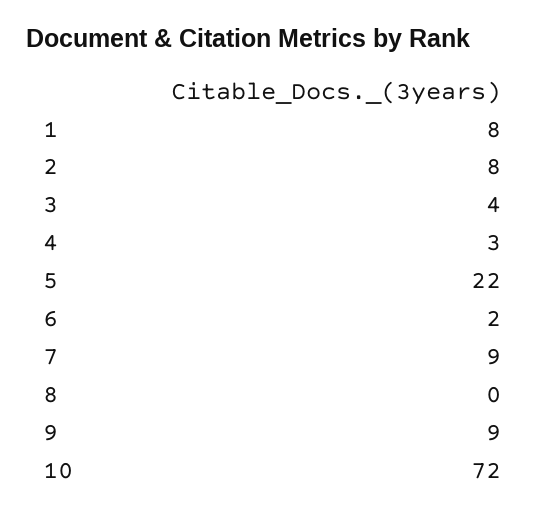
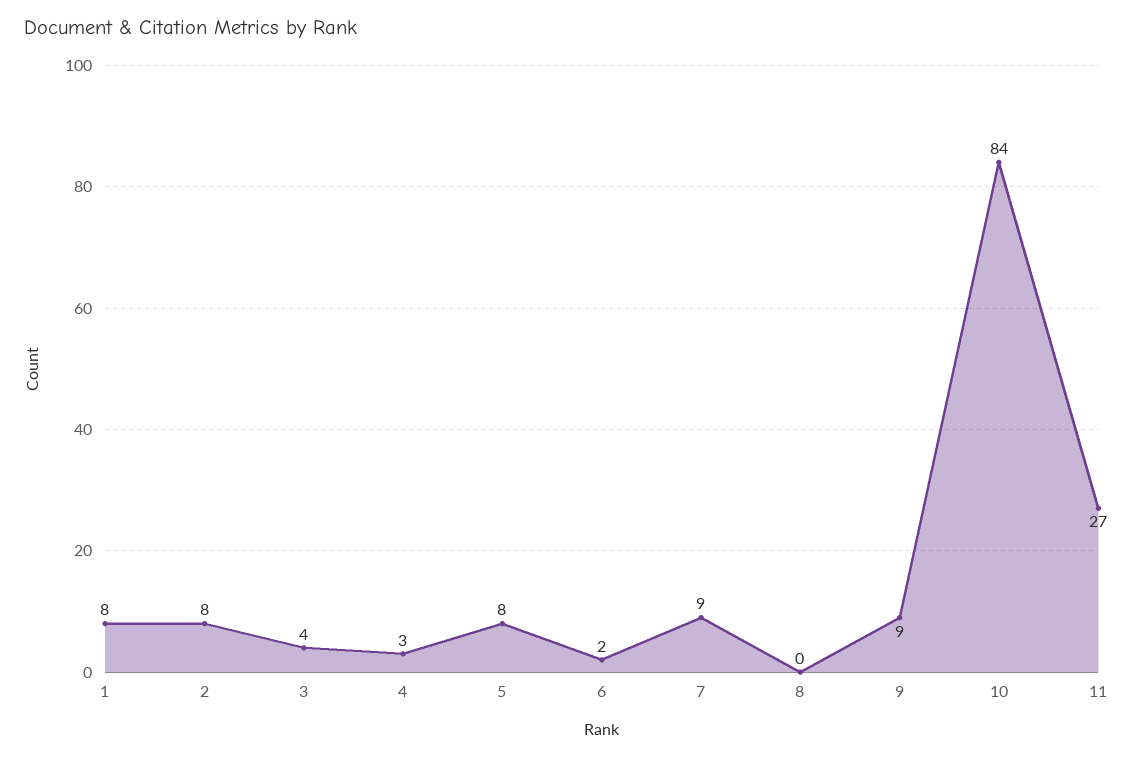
  {
    "1": 8,
    "2": 8,
    "3": 4,
    "4": 3,
-   "5": 22,
+   "5": 8,
    "6": 2,
    "7": 9,
    "8": 0,
    "9": 9,
-   "10": 72
+   "10": 84,
+   "11": 27
  }

